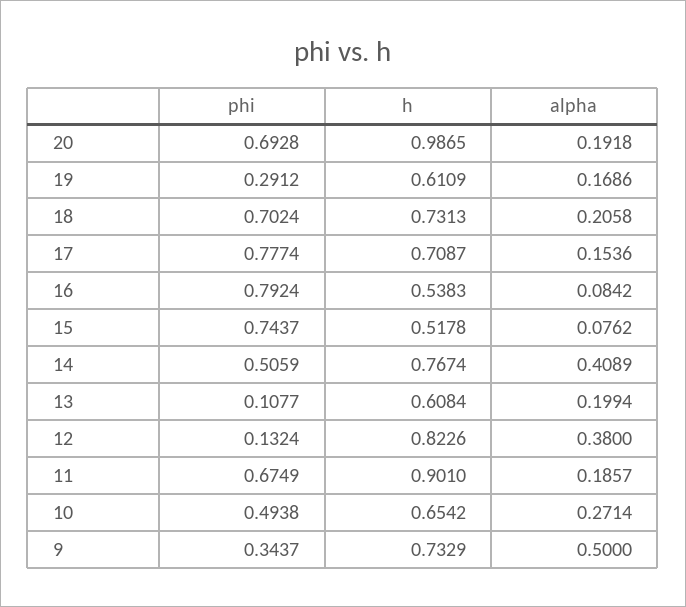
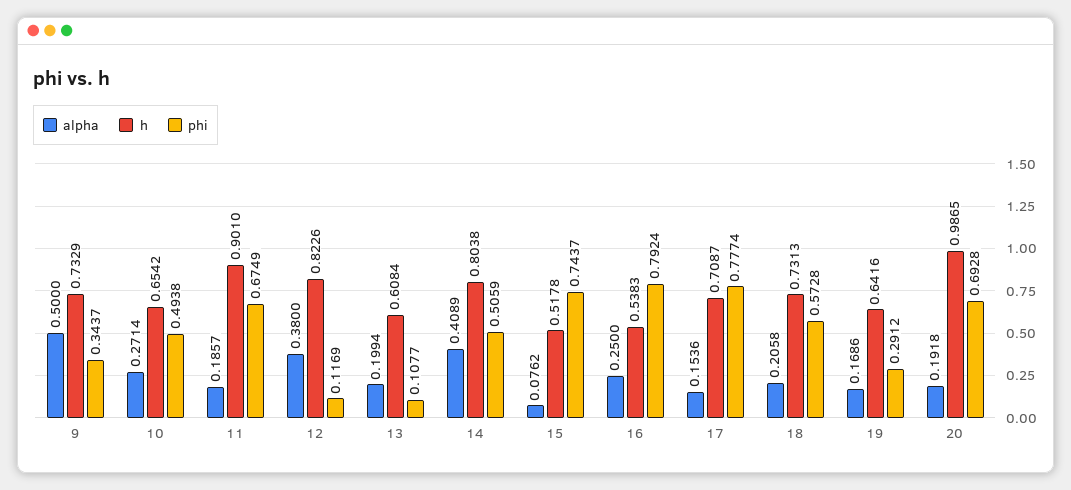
  {
    "phi": {
      "20": 0.6928,
      "19": 0.2912,
-     "18": 0.7024,
+     "18": 0.5728,
      "17": 0.7774,
      "16": 0.7924,
      "15": 0.7437,
      "14": 0.5059,
      "13": 0.1077,
-     "12": 0.1324,
+     "12": 0.1169,
      "11": 0.6749,
      "10": 0.4938,
      "9": 0.3437
    },
    "h": {
      "20": 0.9865,
-     "19": 0.6109,
+     "19": 0.6416,
      "18": 0.7313,
      "17": 0.7087,
      "16": 0.5383,
      "15": 0.5178,
-     "14": 0.7674,
+     "14": 0.8038,
      "13": 0.6084,
      "12": 0.8226,
      "11": 0.901,
      "10": 0.6542,
      "9": 0.7329
    },
    "alpha": {
      "20": 0.1918,
      "19": 0.1686,
      "18": 0.2058,
      "17": 0.1536,
-     "16": 0.0842,
+     "16": 0.25,
      "15": 0.0762,
      "14": 0.4089,
      "13": 0.1994,
      "12": 0.38,
      "11": 0.1857,
      "10": 0.2714,
      "9": 0.5
    }
  }

